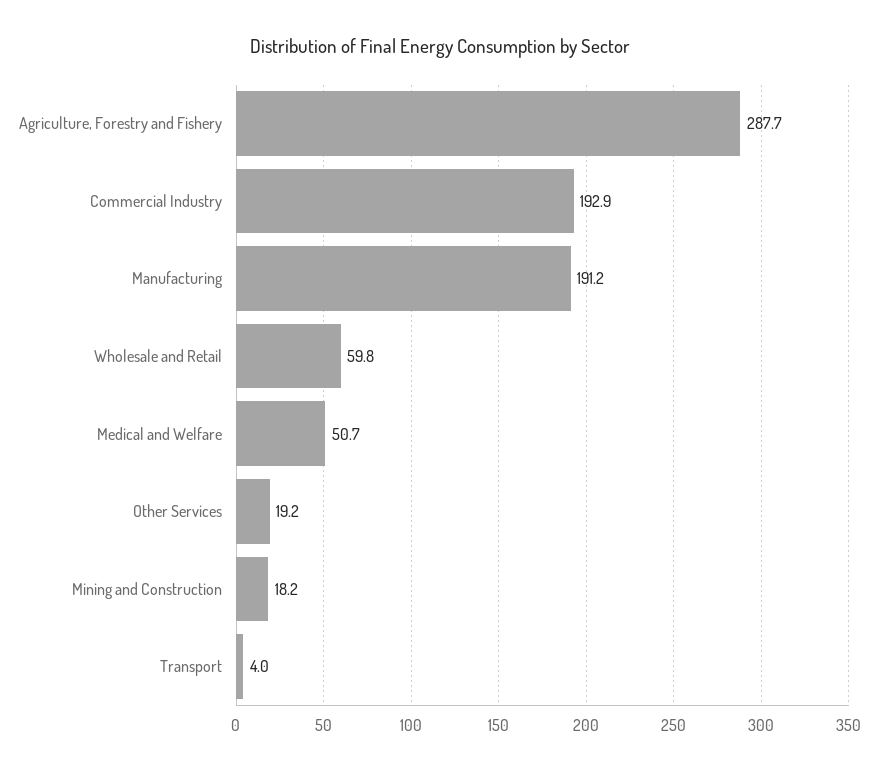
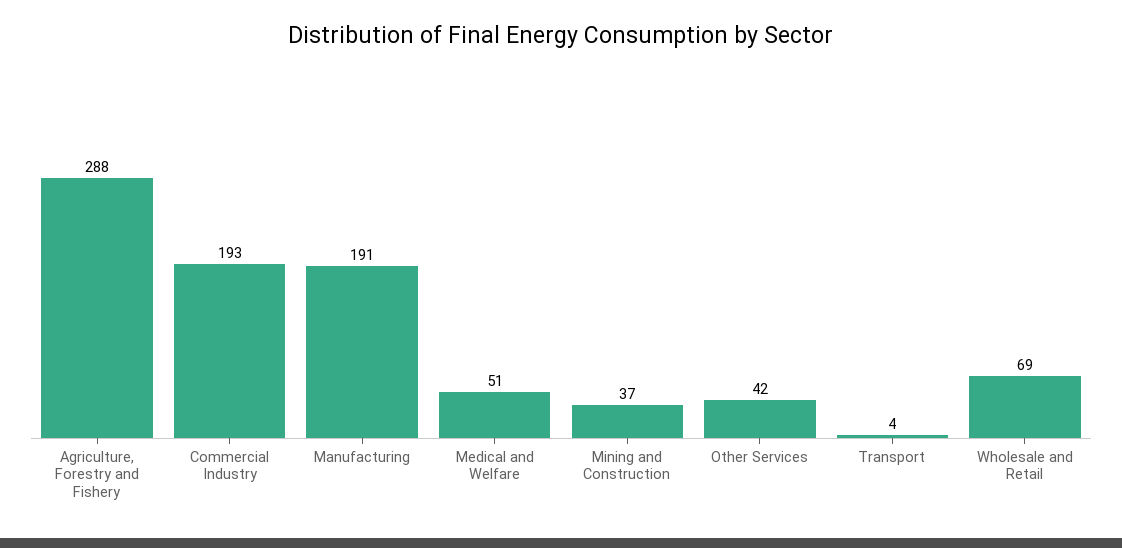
  {
    "Agriculture, Forestry and Fishery": 287.7,
    "Commercial Industry": 192.9,
    "Manufacturing": 191.2,
-   "Wholesale and Retail": 59.8,
+   "Wholesale and Retail": 69,
    "Medical and Welfare": 50.7,
-   "Other Services": 19.2,
+   "Other Services": 42,
-   "Mining and Construction": 18.2,
+   "Mining and Construction": 37,
    "Transport": 4
  }

